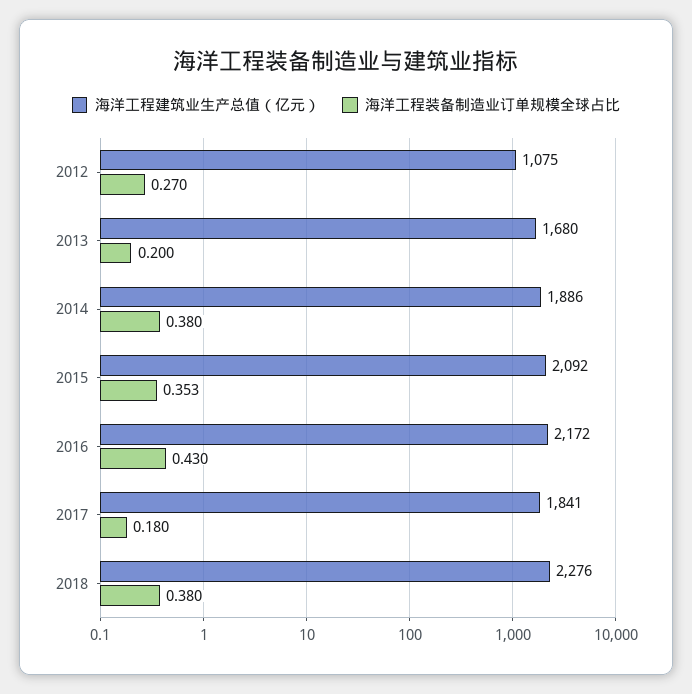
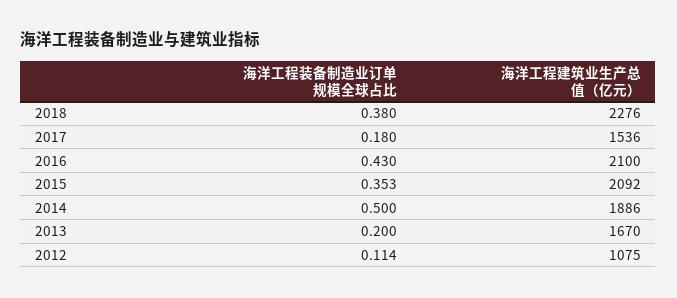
  {
    "海洋工程建筑业生产总值（亿元）": {
      "2012": 1075,
-     "2013": 1680,
+     "2013": 1670,
      "2014": 1886,
      "2015": 2092,
-     "2016": 2172,
+     "2016": 2100,
-     "2017": 1841,
+     "2017": 1536,
      "2018": 2276
    },
    "海洋工程装备制造业订单规模全球占比": {
-     "2012": 0.27,
+     "2012": 0.114,
      "2013": 0.2,
-     "2014": 0.38,
+     "2014": 0.5,
      "2015": 0.353,
      "2016": 0.43,
      "2017": 0.18,
      "2018": 0.38
    }
  }

